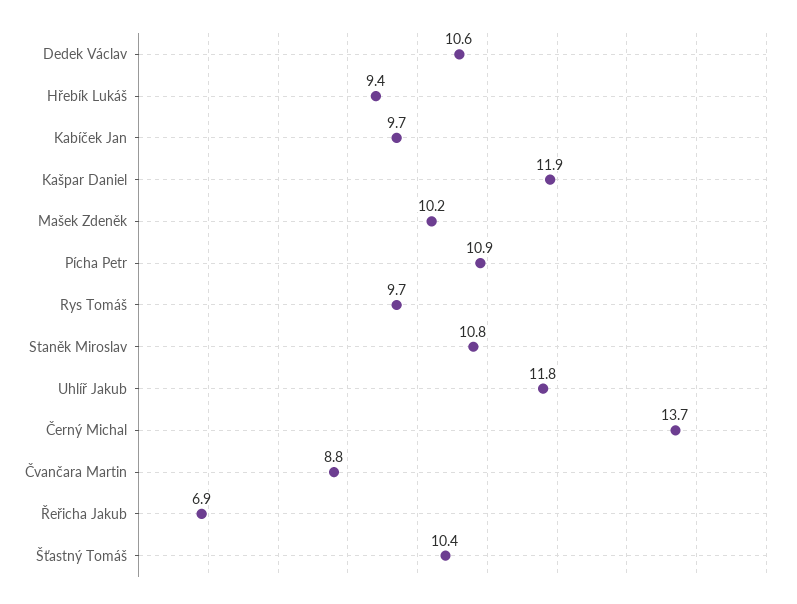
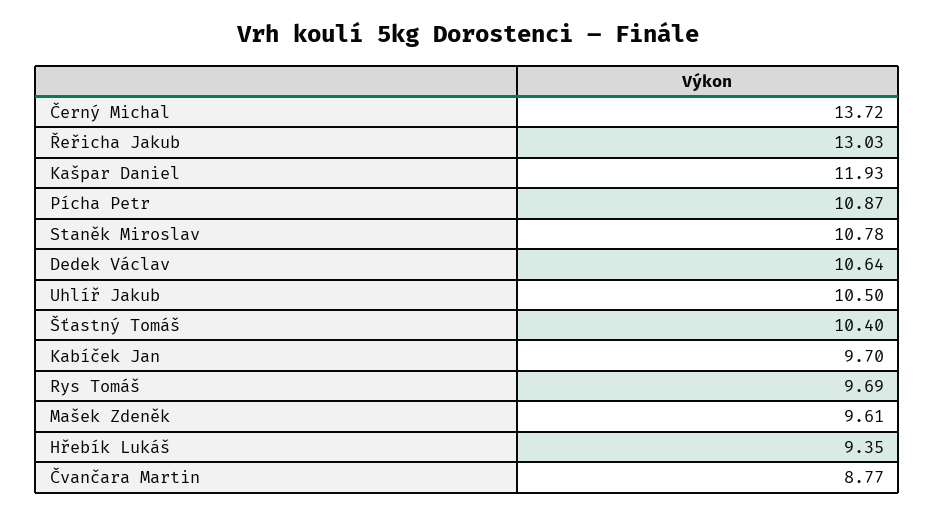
  {
    "Dedek Václav": 10.64,
    "Hřebík Lukáš": 9.35,
    "Kabíček Jan": 9.7,
    "Kašpar Daniel": 11.93,
-   "Mašek Zdeněk": 10.2,
+   "Mašek Zdeněk": 9.61,
    "Pícha Petr": 10.87,
    "Rys Tomáš": 9.69,
    "Staněk Miroslav": 10.78,
-   "Uhlíř Jakub": 11.8,
+   "Uhlíř Jakub": 10.5,
    "Černý Michal": 13.72,
    "Čvančara Martin": 8.77,
-   "Řeřicha Jakub": 6.9,
+   "Řeřicha Jakub": 13.03,
    "Šťastný Tomáš": 10.4
  }

